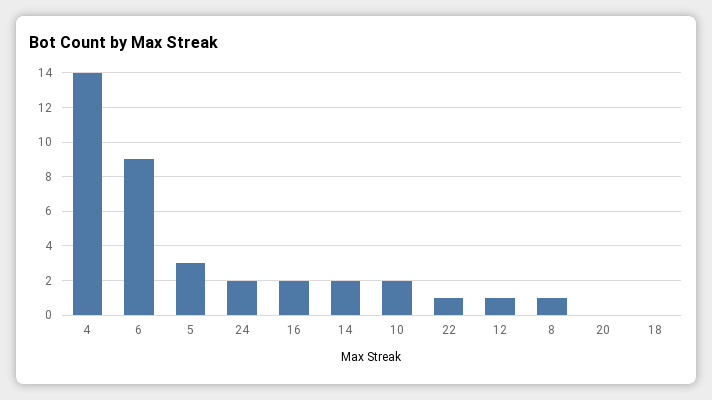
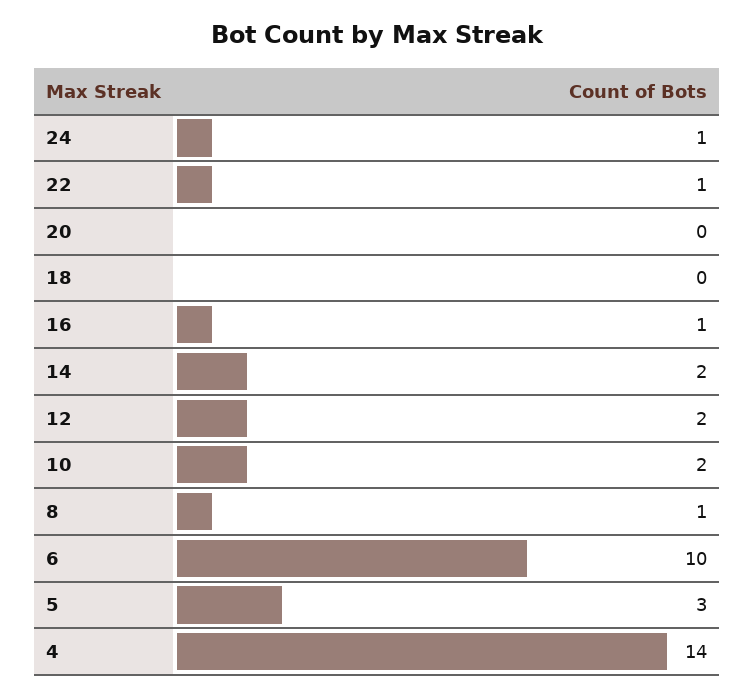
  {
    "4": 14,
-   "6": 9,
+   "6": 10,
    "5": 3,
-   "24": 2,
+   "24": 1,
-   "16": 2,
+   "16": 1,
    "14": 2,
    "10": 2,
    "22": 1,
-   "12": 1,
+   "12": 2,
    "8": 1,
    "20": 0,
    "18": 0
  }

